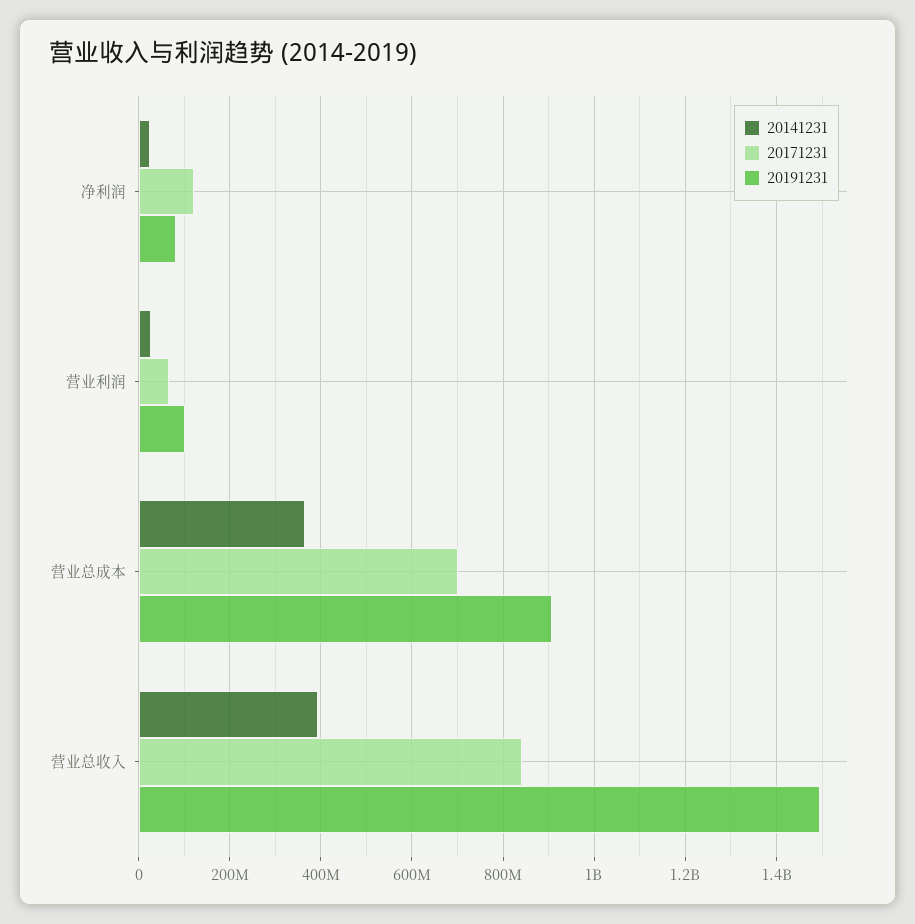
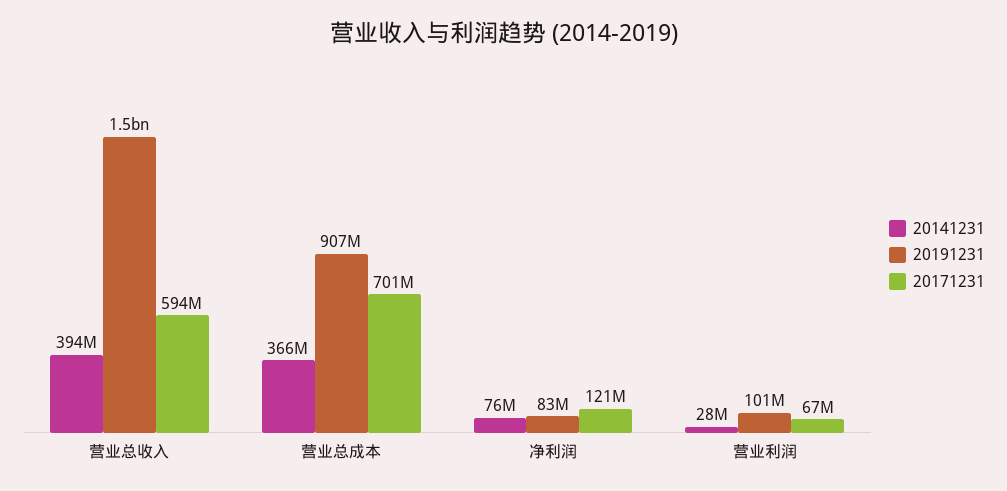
  {
    "20141231": {
-     "净利润": 20000000,
+     "净利润": 76000000,
      "营业利润": 28000000,
      "营业总成本": 366000000,
      "营业总收入": 394000000
    },
    "20171231": {
      "净利润": 121000000,
      "营业利润": 67000000,
      "营业总成本": 701000000,
-     "营业总收入": 840000000
+     "营业总收入": 594000000
    },
    "20191231": {
      "净利润": 83000000,
      "营业利润": 101000000,
      "营业总成本": 907000000,
      "营业总收入": 1500000000
    }
  }

